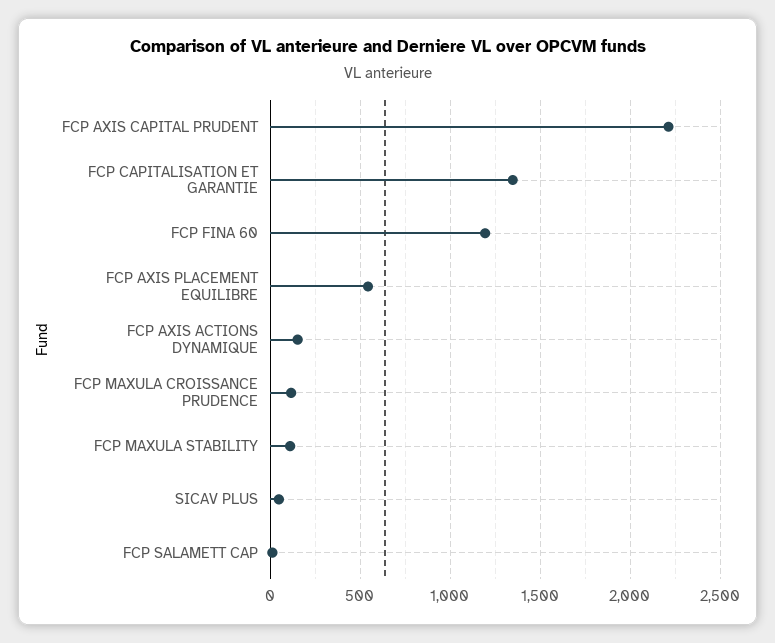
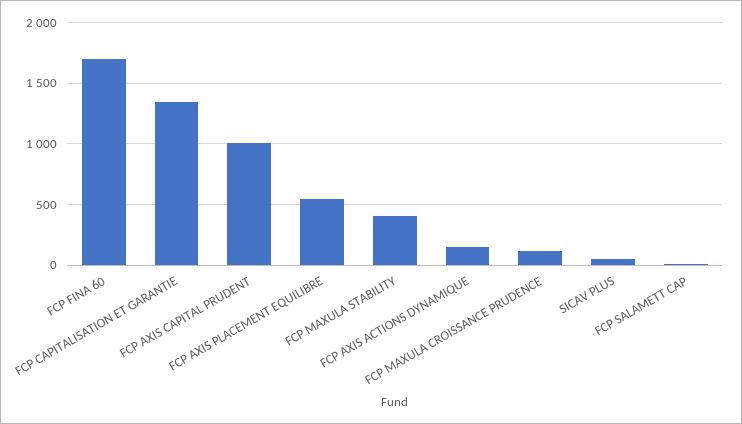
  {
-   "FCP AXIS CAPITAL PRUDENT": 2200,
+   "FCP AXIS CAPITAL PRUDENT": 1000,
    "FCP CAPITALISATION ET GARANTIE": 1350,
-   "FCP FINA 60": 1200,
+   "FCP FINA 60": 1700,
    "FCP AXIS PLACEMENT EQUILIBRE": 550,
    "FCP AXIS ACTIONS DYNAMIQUE": 150,
    "FCP MAXULA CROISSANCE PRUDENCE": 100,
-   "FCP MAXULA STABILITY": 100,
+   "FCP MAXULA STABILITY": 400,
    "SICAV PLUS": 50,
    "FCP SALAMETT CAP": 0
  }

